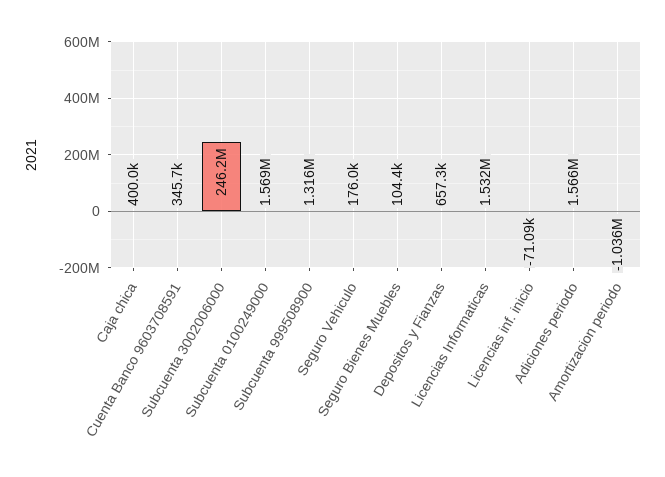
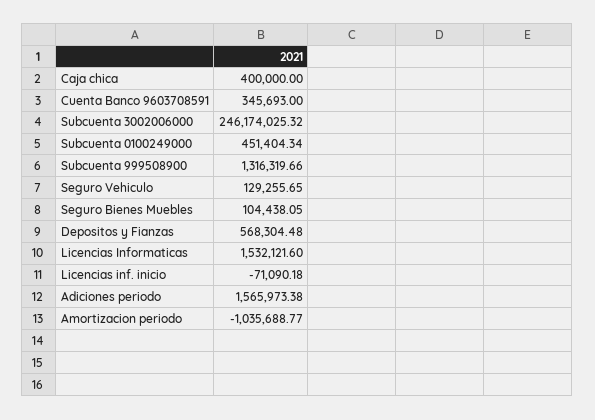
  {
    "Caja chica": 400000,
    "Cuenta Banco 9603708591": 345693,
    "Subcuenta 3002006000": 246174025.32,
-   "Subcuenta 0100249000": 1569000,
+   "Subcuenta 0100249000": 451404.34,
    "Subcuenta 999508900": 1316319.66,
-   "Seguro Vehiculo": 176000,
+   "Seguro Vehiculo": 129255.65,
    "Seguro Bienes Muebles": 104438.05,
-   "Depositos y Fianzas": 657300,
+   "Depositos y Fianzas": 568304.48,
    "Licencias Informaticas": 1532121.6,
    "Licencias inf. inicio": -71090.18,
    "Adiciones periodo": 1565973.38,
    "Amortizacion periodo": -1035688.77
  }

